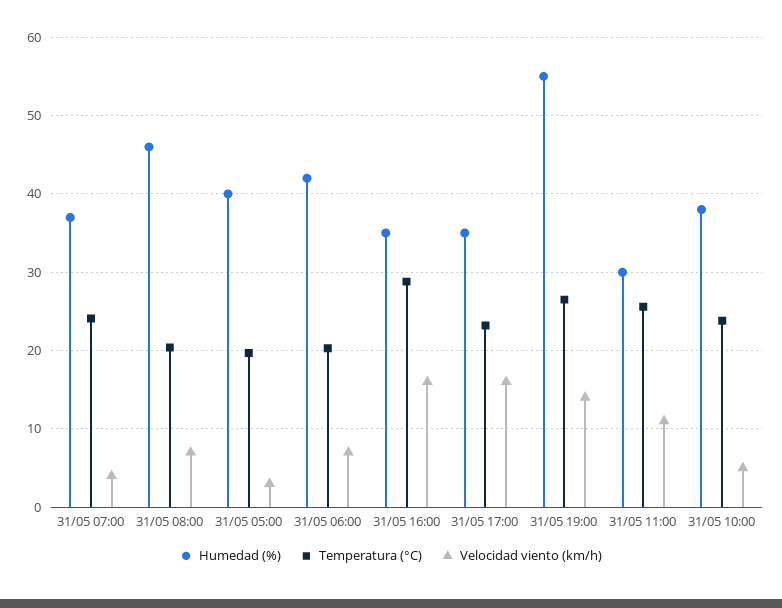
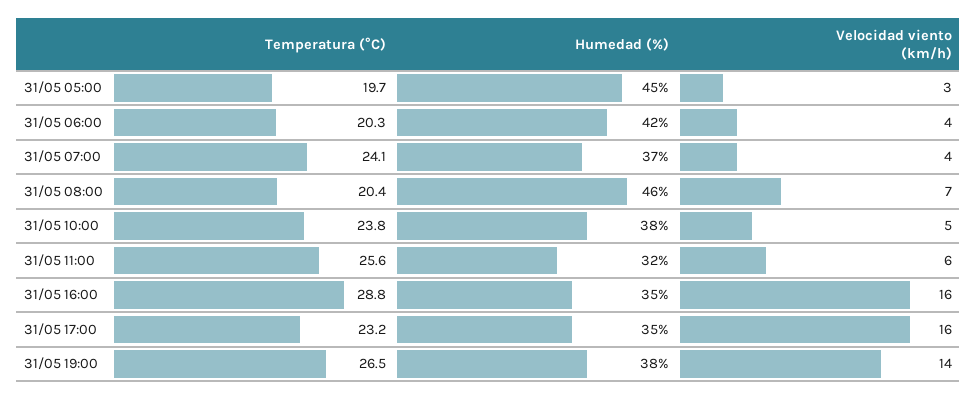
  {
    "Humedad (%)": {
      "31/05 07:00": 37,
      "31/05 08:00": 46,
-     "31/05 05:00": 40,
+     "31/05 05:00": 45,
      "31/05 06:00": 42,
      "31/05 16:00": 35,
      "31/05 17:00": 35,
-     "31/05 19:00": 55,
+     "31/05 19:00": 38,
-     "31/05 11:00": 30,
+     "31/05 11:00": 32,
      "31/05 10:00": 38
    },
    "Temperatura (°C)": {
      "31/05 07:00": 24.1,
      "31/05 08:00": 20.4,
      "31/05 05:00": 19.7,
      "31/05 06:00": 20.3,
      "31/05 16:00": 28.8,
      "31/05 17:00": 23.2,
      "31/05 19:00": 26.5,
      "31/05 11:00": 25.6,
      "31/05 10:00": 23.8
    },
    "Velocidad viento (km/h)": {
      "31/05 07:00": 4,
      "31/05 08:00": 7,
      "31/05 05:00": 3,
-     "31/05 06:00": 7,
+     "31/05 06:00": 4,
      "31/05 16:00": 16,
      "31/05 17:00": 16,
      "31/05 19:00": 14,
-     "31/05 11:00": 11,
+     "31/05 11:00": 6,
      "31/05 10:00": 5
    }
  }

